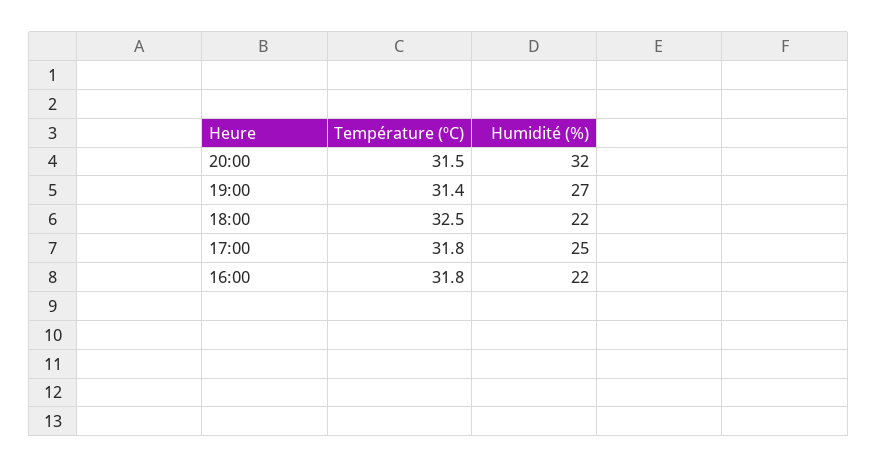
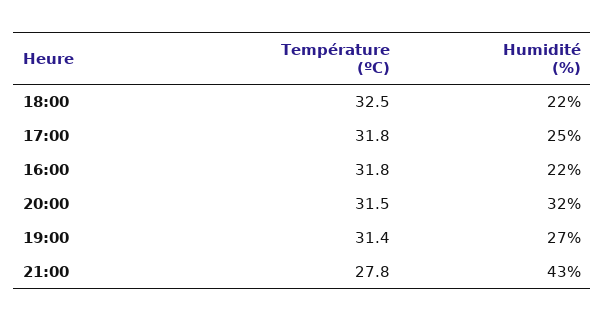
  {
    "Température (ºC)": {
      "20:00": 31.5,
      "19:00": 31.4,
      "18:00": 32.5,
      "17:00": 31.8,
-     "16:00": 31.8
+     "16:00": 31.8,
+     "21:00": 27.8
    },
    "Humidité (%)": {
      "20:00": 32,
      "19:00": 27,
      "18:00": 22,
      "17:00": 25,
-     "16:00": 22
+     "16:00": 22,
+     "21:00": 43
    }
  }

